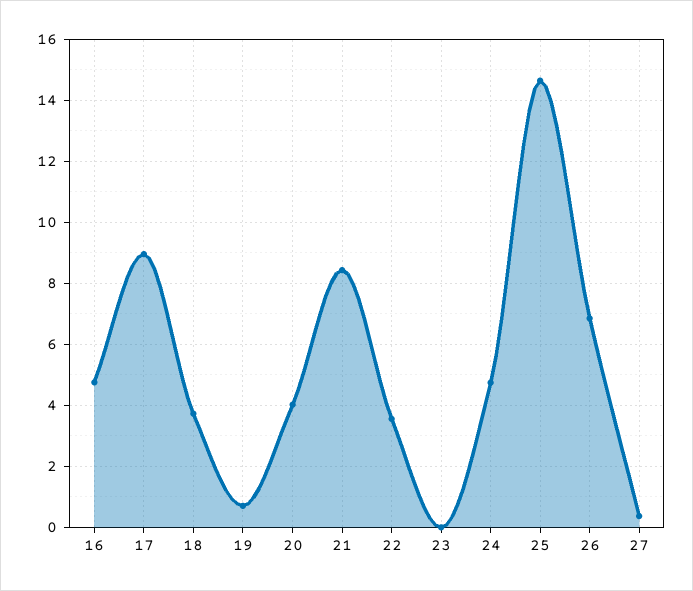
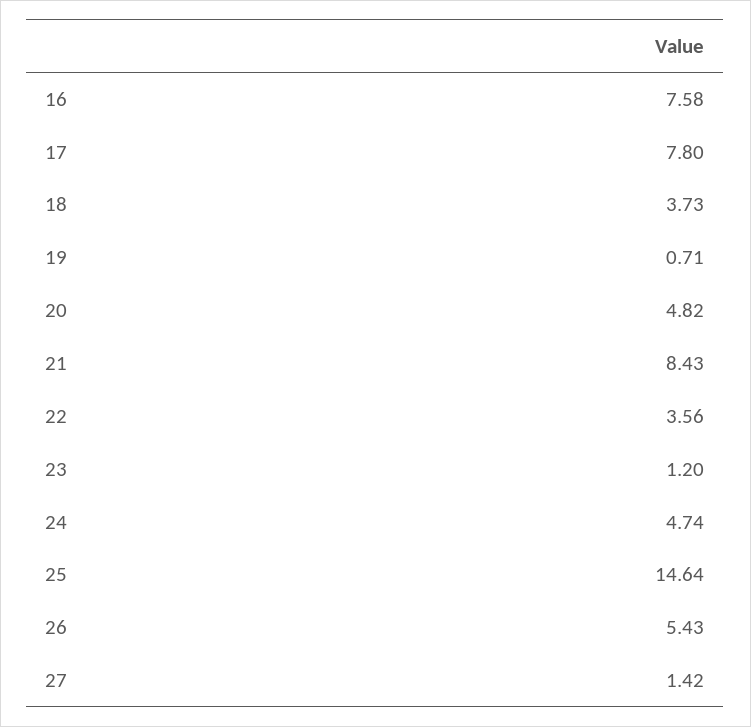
  {
-   "16": 4.8,
+   "16": 7.58,
-   "17": 9,
+   "17": 7.8,
    "18": 3.73,
    "19": 0.71,
-   "20": 4,
+   "20": 4.82,
    "21": 8.43,
    "22": 3.56,
-   "23": 0,
+   "23": 1.2,
    "24": 4.74,
    "25": 14.64,
-   "26": 6.8,
+   "26": 5.43,
-   "27": 0.4
+   "27": 1.42
  }

